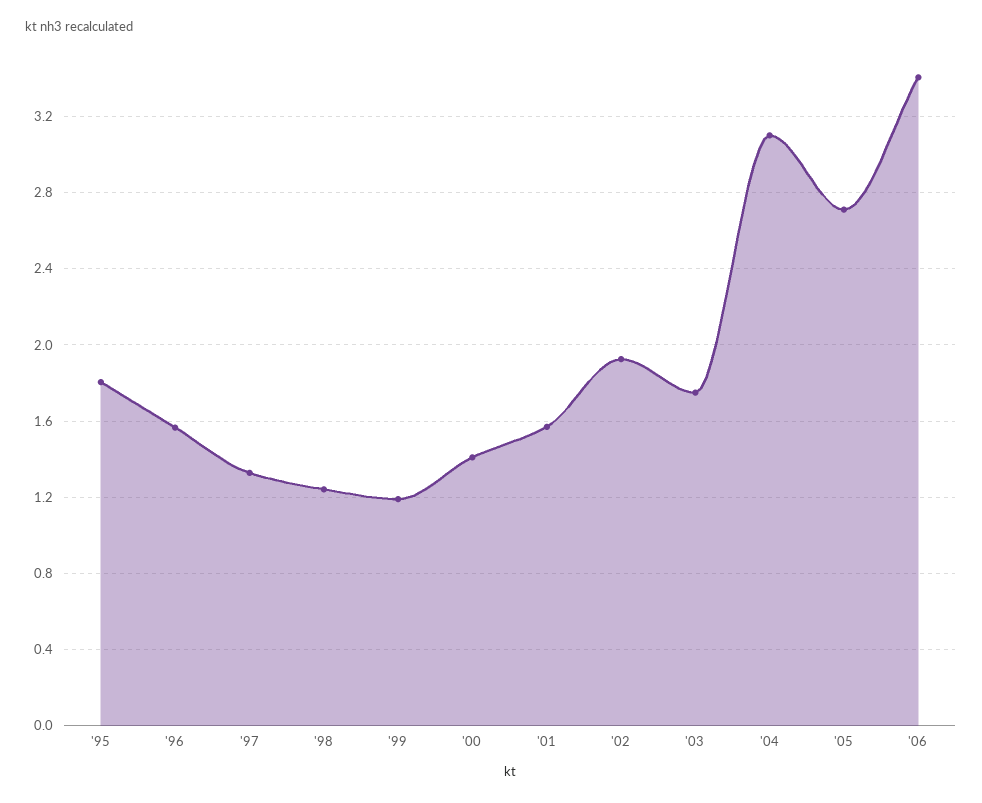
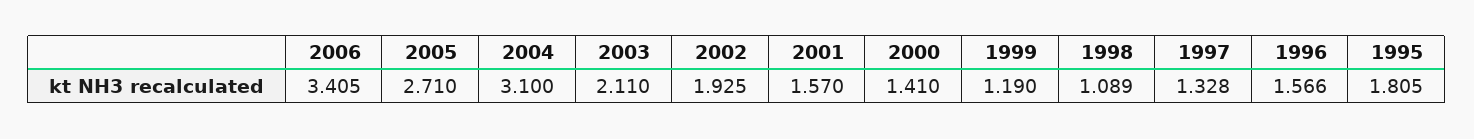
  {
    "'95": 1.805,
    "'96": 1.566,
    "'97": 1.328,
-   "'98": 1.25,
+   "'98": 1.089,
    "'99": 1.19,
    "'00": 1.41,
    "'01": 1.57,
    "'02": 1.925,
-   "'03": 1.75,
+   "'03": 2.11,
    "'04": 3.1,
    "'05": 2.71,
    "'06": 3.405
  }

